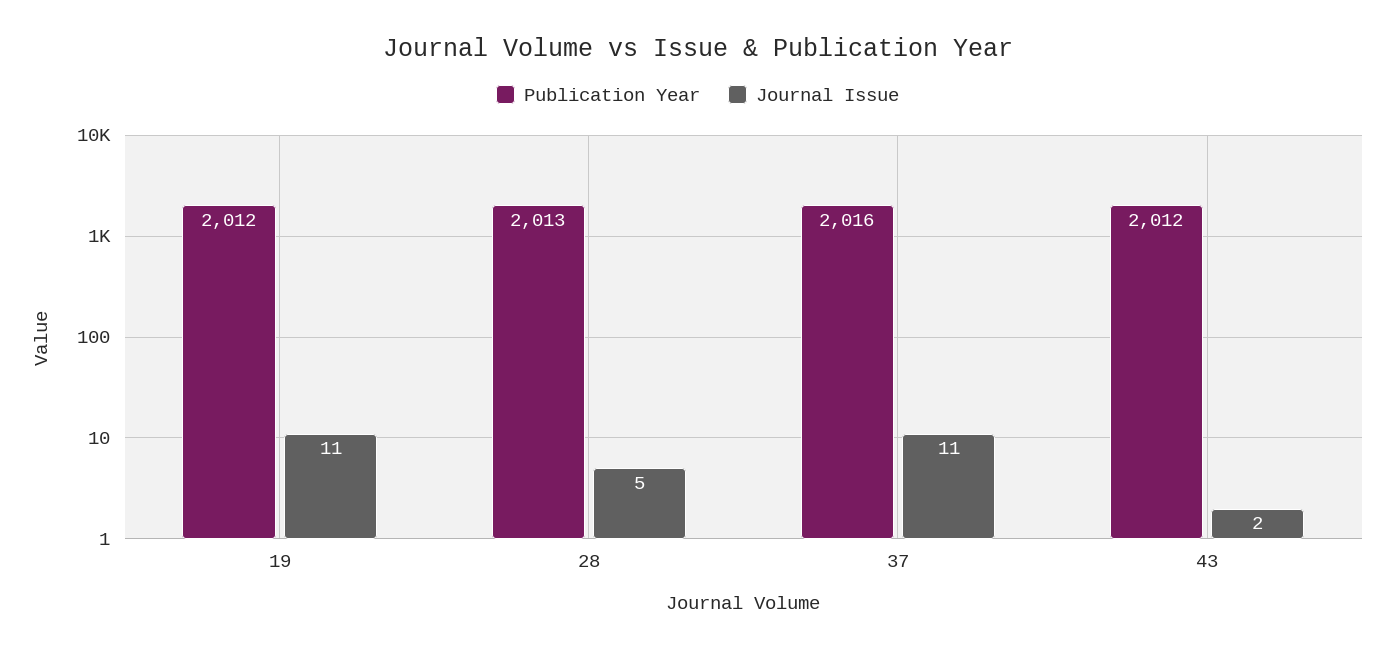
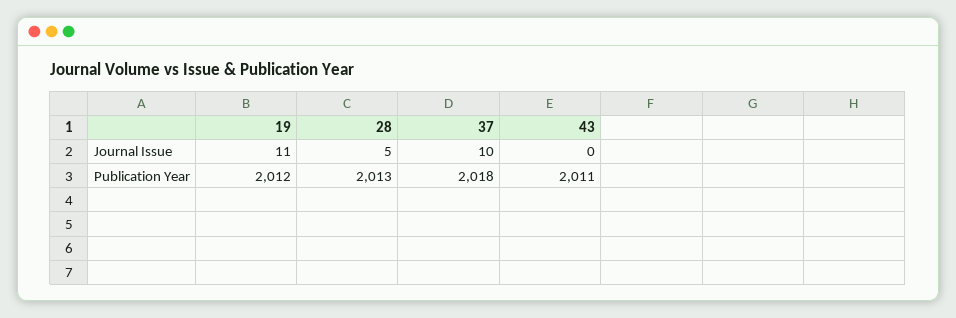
  {
    "Publication Year": {
      "19": 2012,
      "28": 2013,
-     "37": 2016,
+     "37": 2018,
-     "43": 2012
+     "43": 2011
    },
    "Journal Issue": {
      "19": 11,
      "28": 5,
-     "37": 11,
+     "37": 10,
-     "43": 2
+     "43": 0
    }
  }

